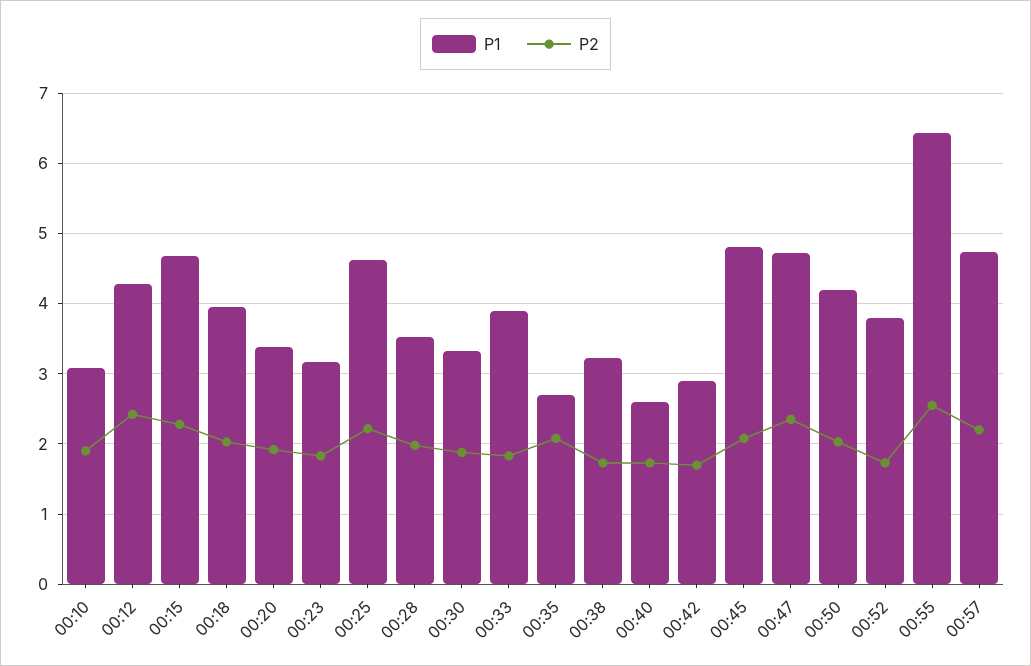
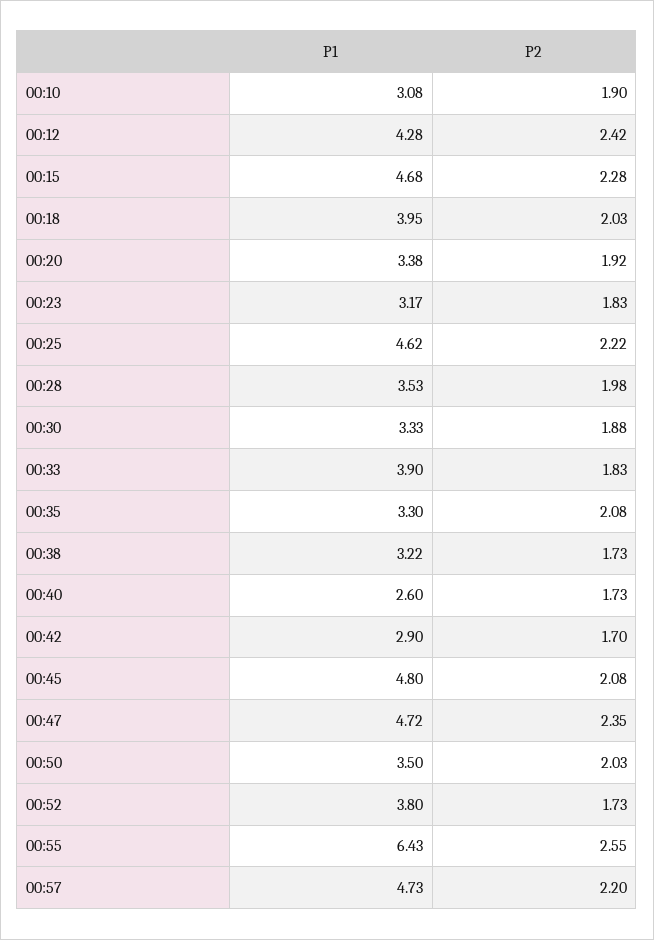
  {
    "P1": {
      "00:10": 3.08,
      "00:12": 4.28,
      "00:15": 4.68,
      "00:18": 3.95,
      "00:20": 3.38,
      "00:23": 3.17,
      "00:25": 4.62,
      "00:28": 3.53,
      "00:30": 3.33,
      "00:33": 3.9,
-     "00:35": 2.7,
+     "00:35": 3.3,
      "00:38": 3.22,
      "00:40": 2.6,
      "00:42": 2.9,
      "00:45": 4.8,
      "00:47": 4.72,
-     "00:50": 4.2,
+     "00:50": 3.5,
      "00:52": 3.8,
      "00:55": 6.43,
      "00:57": 4.73
    },
    "P2": {
      "00:10": 1.9,
      "00:12": 2.42,
      "00:15": 2.28,
      "00:18": 2.03,
      "00:20": 1.92,
      "00:23": 1.83,
      "00:25": 2.22,
      "00:28": 1.98,
      "00:30": 1.88,
      "00:33": 1.83,
      "00:35": 2.08,
      "00:38": 1.73,
      "00:40": 1.73,
      "00:42": 1.7,
      "00:45": 2.08,
      "00:47": 2.35,
      "00:50": 2.03,
      "00:52": 1.73,
      "00:55": 2.55,
      "00:57": 2.2
    }
  }

